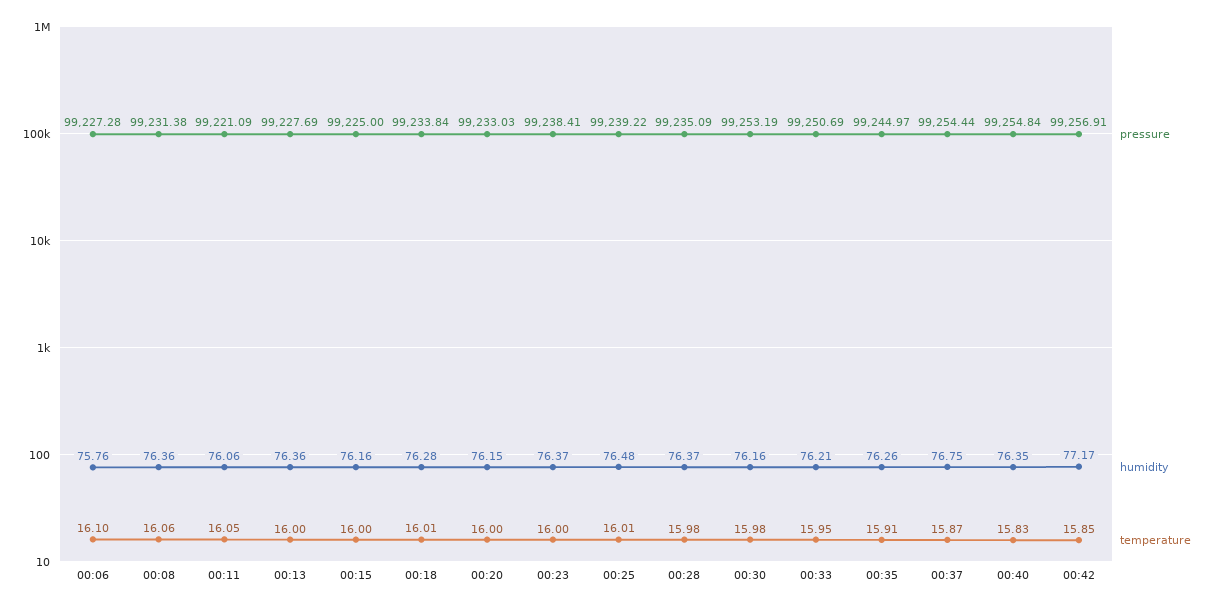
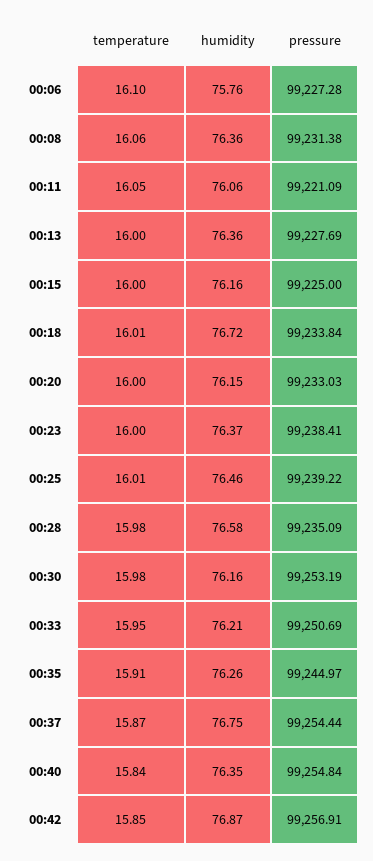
  {
    "pressure": {
      "00:06": 99227.28,
      "00:08": 99231.38,
      "00:11": 99221.09,
      "00:13": 99227.69,
      "00:15": 99225,
      "00:18": 99233.84,
      "00:20": 99233.03,
      "00:23": 99238.41,
      "00:25": 99239.22,
      "00:28": 99235.09,
      "00:30": 99253.19,
      "00:33": 99250.69,
      "00:35": 99244.97,
      "00:37": 99254.44,
      "00:40": 99254.84,
      "00:42": 99256.91
    },
    "humidity": {
      "00:06": 75.76,
      "00:08": 76.36,
      "00:11": 76.06,
      "00:13": 76.36,
      "00:15": 76.16,
-     "00:18": 76.28,
+     "00:18": 76.72,
      "00:20": 76.15,
      "00:23": 76.37,
-     "00:25": 76.48,
+     "00:25": 76.46,
-     "00:28": 76.37,
+     "00:28": 76.58,
      "00:30": 76.16,
      "00:33": 76.21,
      "00:35": 76.26,
      "00:37": 76.75,
      "00:40": 76.35,
-     "00:42": 77.17
+     "00:42": 76.87
    },
    "temperature": {
      "00:06": 16.1,
      "00:08": 16.06,
      "00:11": 16.05,
      "00:13": 16,
      "00:15": 16,
      "00:18": 16.01,
      "00:20": 16,
      "00:23": 16,
      "00:25": 16.01,
      "00:28": 15.98,
      "00:30": 15.98,
      "00:33": 15.95,
      "00:35": 15.91,
      "00:37": 15.87,
-     "00:40": 15.83,
+     "00:40": 15.84,
      "00:42": 15.85
    }
  }

